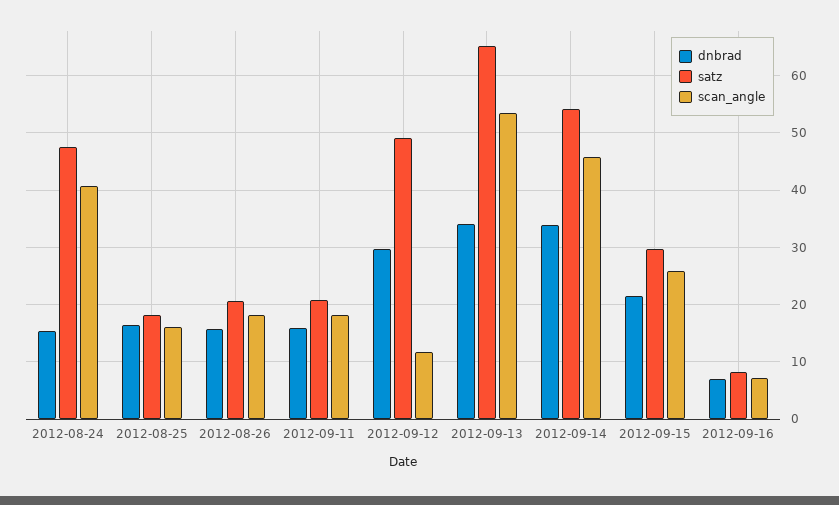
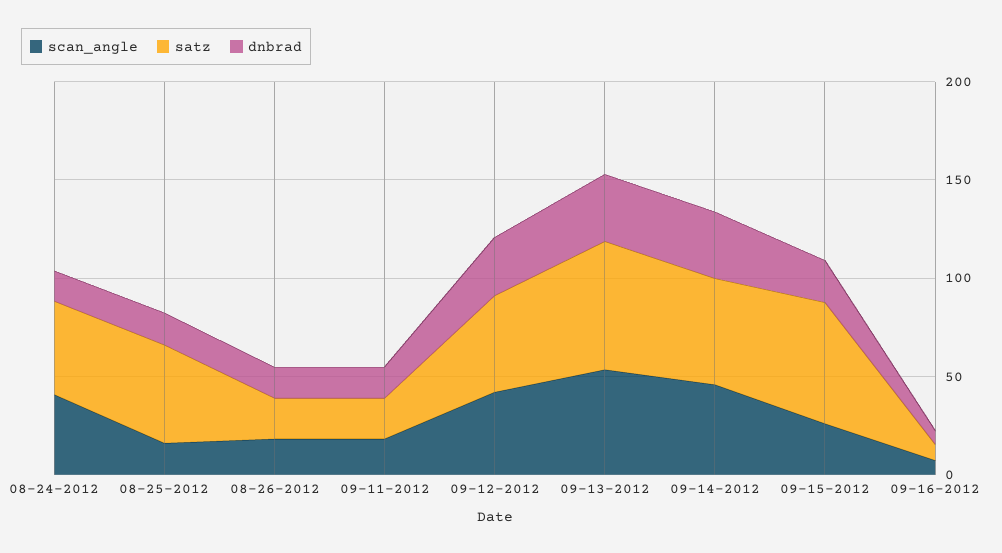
  {
    "dnbrad": {
      "2012-08-24": 16,
      "2012-08-25": 16,
      "2012-08-26": 16,
      "2012-09-11": 16,
      "2012-09-12": 30,
      "2012-09-13": 34,
      "2012-09-14": 34,
      "2012-09-15": 22,
      "2012-09-16": 6
    },
    "satz": {
      "2012-08-24": 48,
-     "2012-08-25": 18,
+     "2012-08-25": 50,
      "2012-08-26": 20,
      "2012-09-11": 20,
      "2012-09-12": 50,
      "2012-09-13": 66,
      "2012-09-14": 54,
-     "2012-09-15": 30,
+     "2012-09-15": 60,
      "2012-09-16": 8
    },
    "scan_angle": {
      "2012-08-24": 40,
      "2012-08-25": 16,
      "2012-08-26": 18,
      "2012-09-11": 18,
-     "2012-09-12": 12,
+     "2012-09-12": 40,
      "2012-09-13": 54,
      "2012-09-14": 46,
      "2012-09-15": 26,
      "2012-09-16": 8
    }
  }

